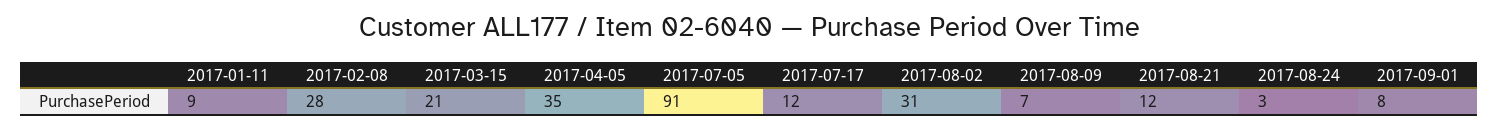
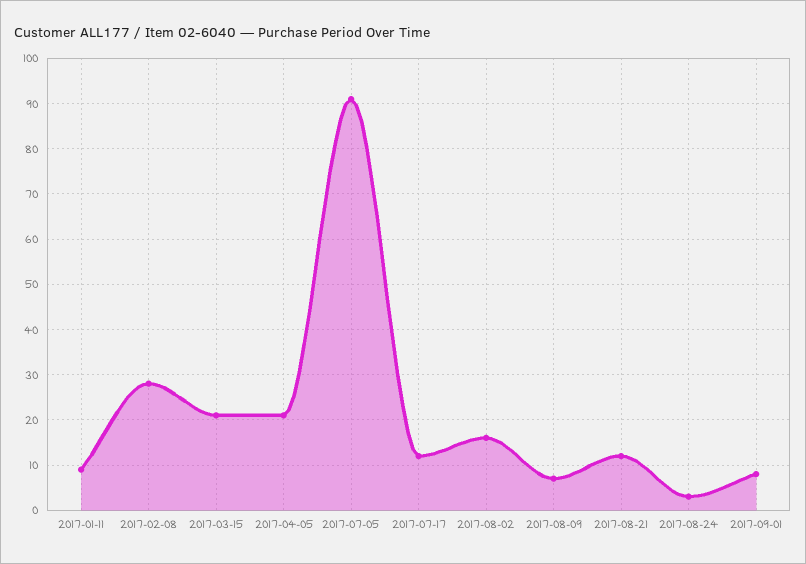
  {
    "2017-01-11": 9,
    "2017-02-08": 28,
    "2017-03-15": 21,
-   "2017-04-05": 35,
+   "2017-04-05": 20,
    "2017-07-05": 91,
    "2017-07-17": 12,
-   "2017-08-02": 31,
+   "2017-08-02": 15,
    "2017-08-09": 7,
    "2017-08-21": 12,
    "2017-08-24": 3,
    "2017-09-01": 8
  }

